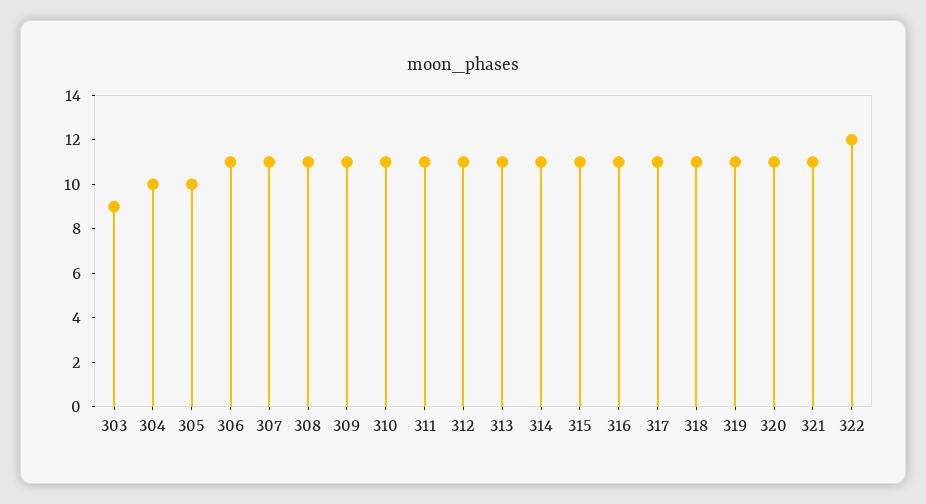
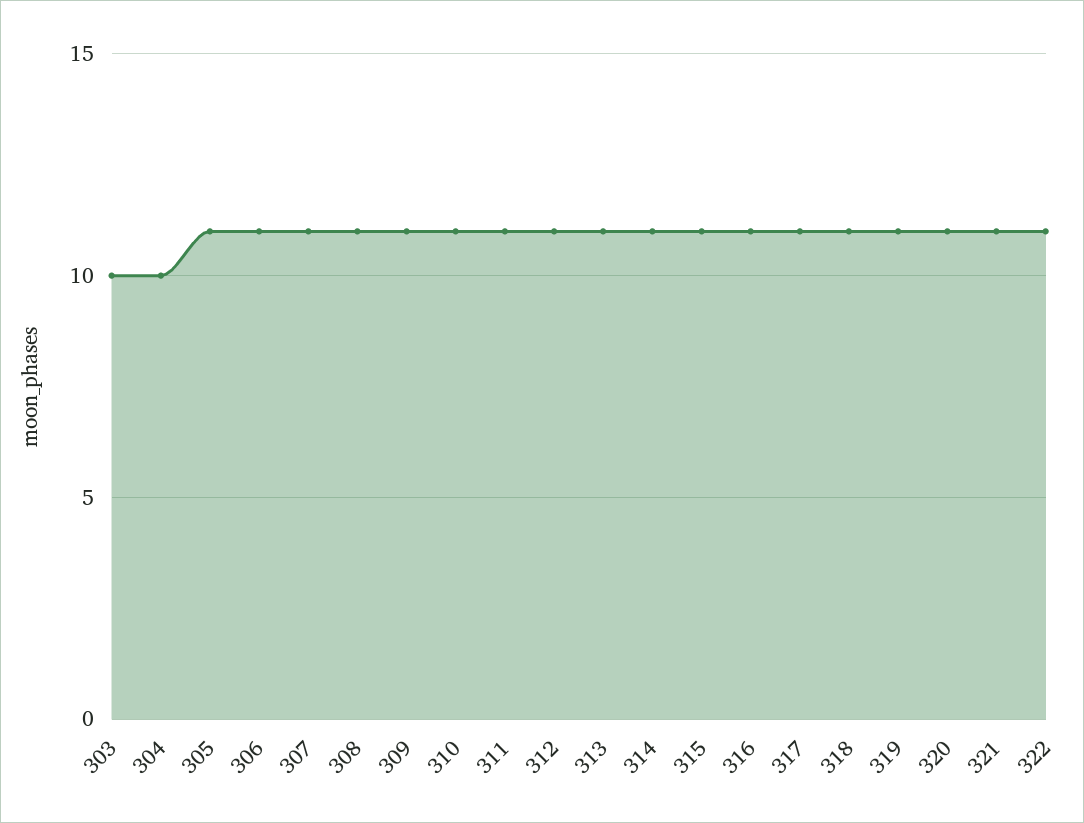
  {
-   "303": 9,
+   "303": 10,
    "304": 10,
-   "305": 10,
+   "305": 11,
    "306": 11,
    "307": 11,
    "308": 11,
    "309": 11,
    "310": 11,
    "311": 11,
    "312": 11,
    "313": 11,
    "314": 11,
    "315": 11,
    "316": 11,
    "317": 11,
    "318": 11,
    "319": 11,
    "320": 11,
    "321": 11,
-   "322": 12
+   "322": 11
  }

